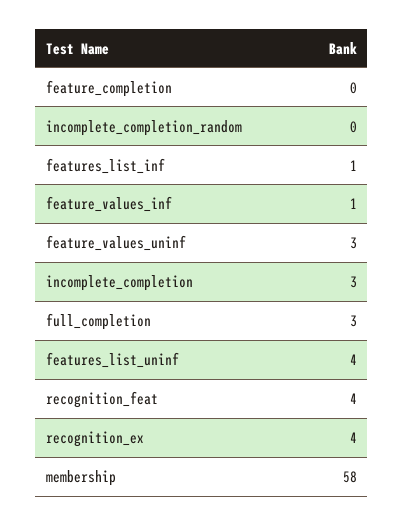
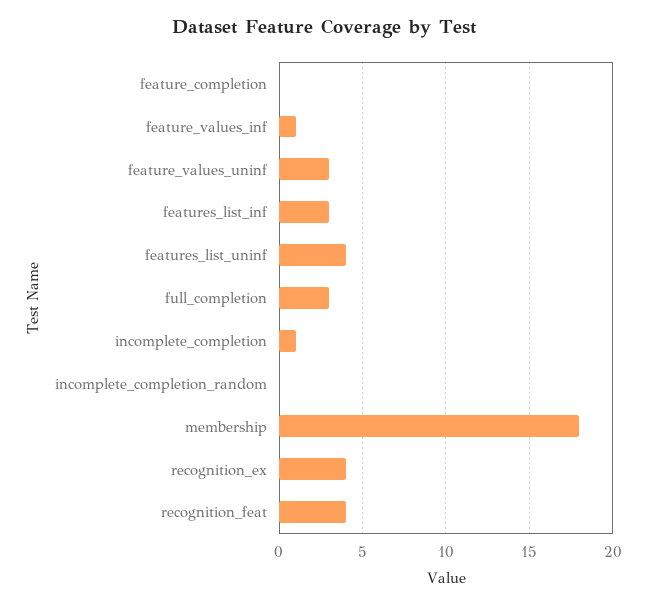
  {
    "feature_completion": 0,
    "incomplete_completion_random": 0,
-   "features_list_inf": 1,
+   "features_list_inf": 3,
    "feature_values_inf": 1,
    "feature_values_uninf": 3,
-   "incomplete_completion": 3,
+   "incomplete_completion": 1,
    "full_completion": 3,
    "features_list_uninf": 4,
    "recognition_feat": 4,
    "recognition_ex": 4,
-   "membership": 58
+   "membership": 18
  }

